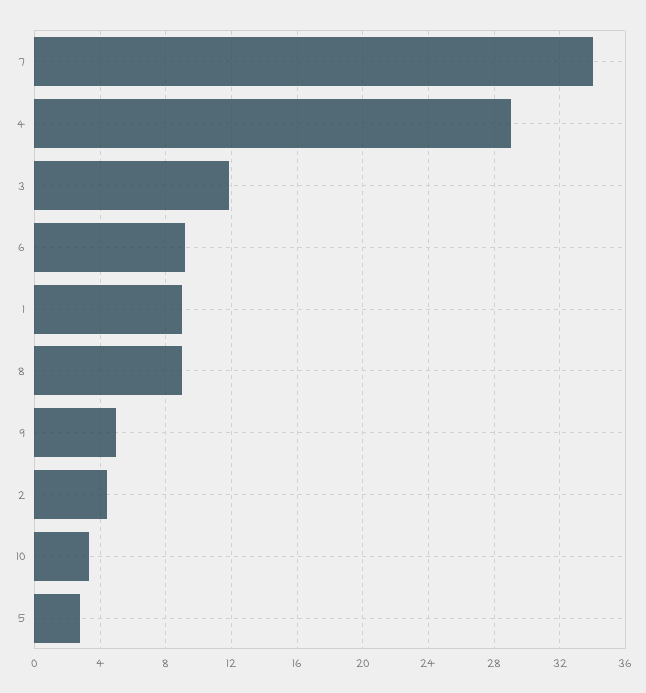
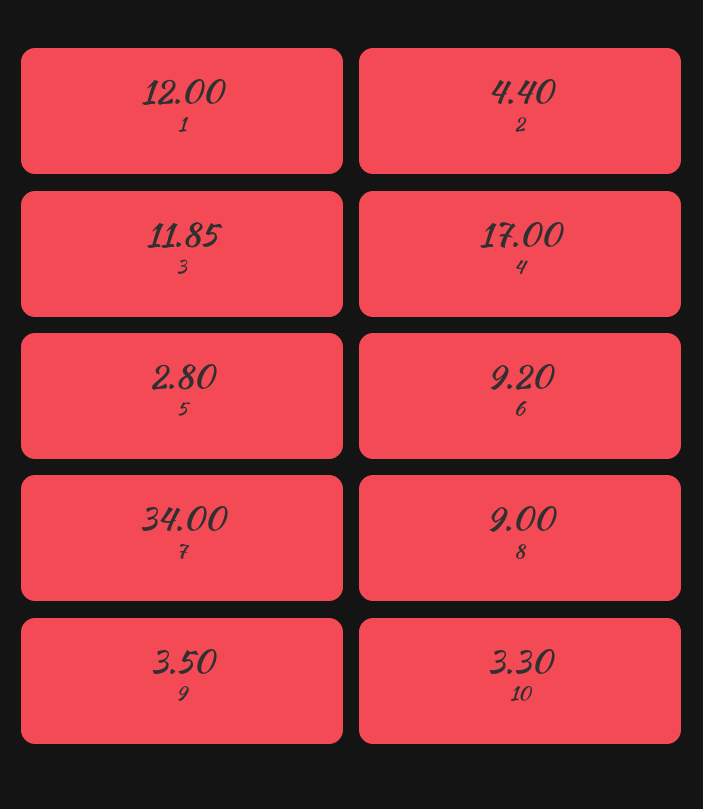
  {
    "7": 34,
-   "4": 29,
+   "4": 17,
    "3": 11.85,
    "6": 9.2,
-   "1": 9,
+   "1": 12,
    "8": 9,
-   "9": 5,
+   "9": 3.5,
    "2": 4.4,
    "10": 3.3,
    "5": 2.8
  }

